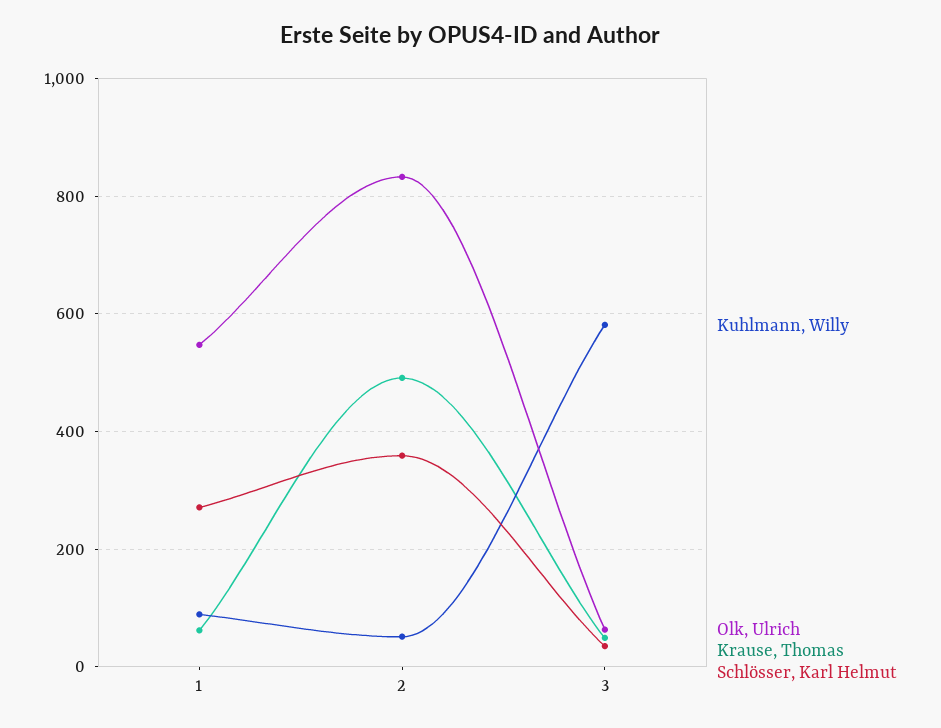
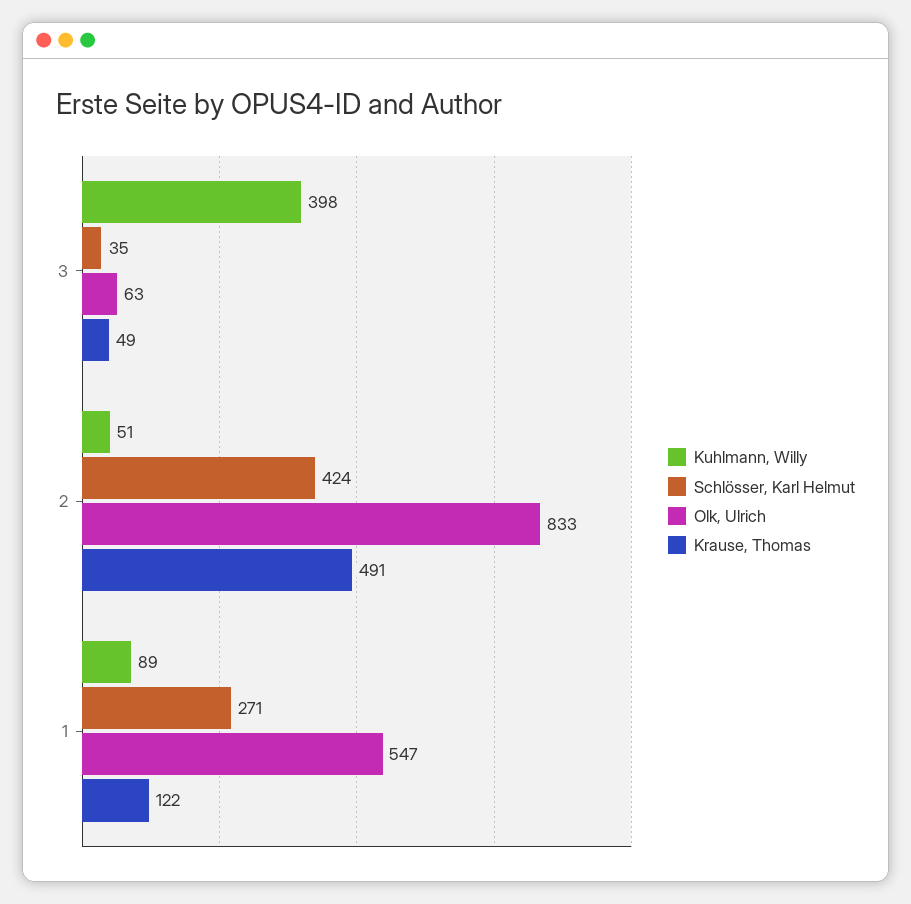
  {
    "Kuhlmann, Willy": {
      "1": 89,
      "2": 51,
-     "3": 580
+     "3": 398
    },
    "Olk, Ulrich": {
      "1": 547,
      "2": 833,
      "3": 63
    },
    "Krause, Thomas": {
-     "1": 60,
+     "1": 122,
      "2": 491,
      "3": 49
    },
    "Schlösser, Karl Helmut": {
      "1": 271,
-     "2": 360,
+     "2": 424,
      "3": 35
    }
  }

